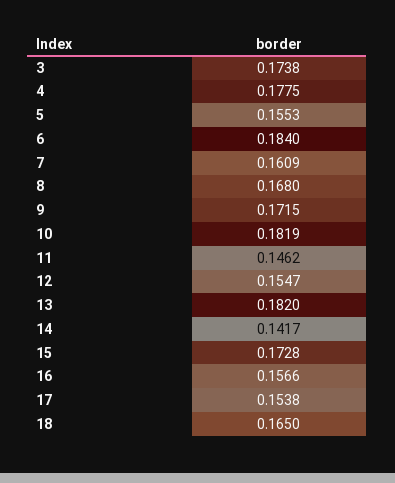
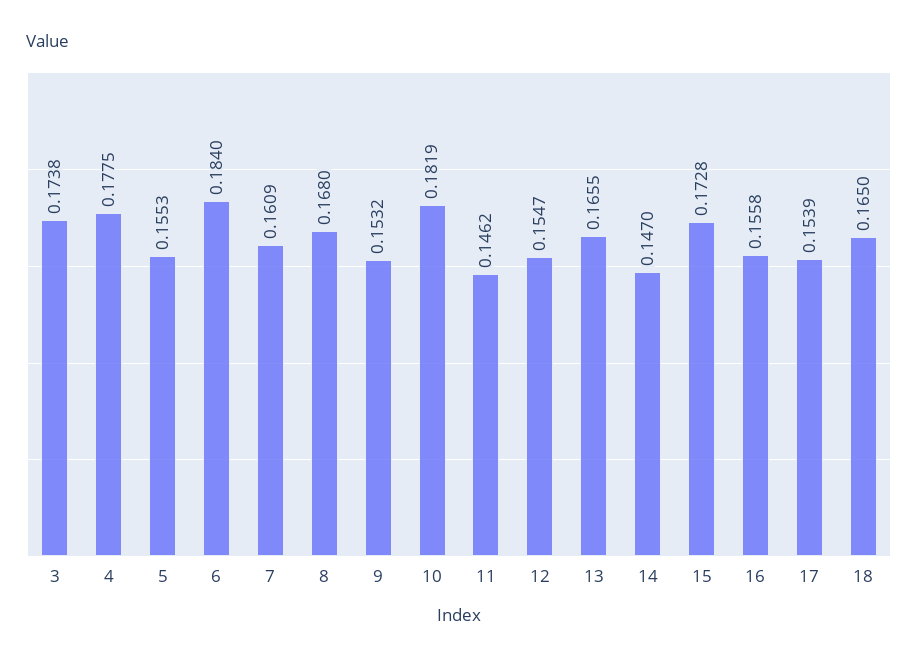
  {
    "3": 0.1738,
    "4": 0.1775,
    "5": 0.1553,
    "6": 0.184,
    "7": 0.1609,
    "8": 0.168,
-   "9": 0.1715,
+   "9": 0.1532,
    "10": 0.1819,
    "11": 0.1462,
    "12": 0.1547,
-   "13": 0.182,
+   "13": 0.1655,
-   "14": 0.1417,
+   "14": 0.147,
    "15": 0.1728,
-   "16": 0.1566,
+   "16": 0.1558,
-   "17": 0.1538,
+   "17": 0.1539,
    "18": 0.165
  }

